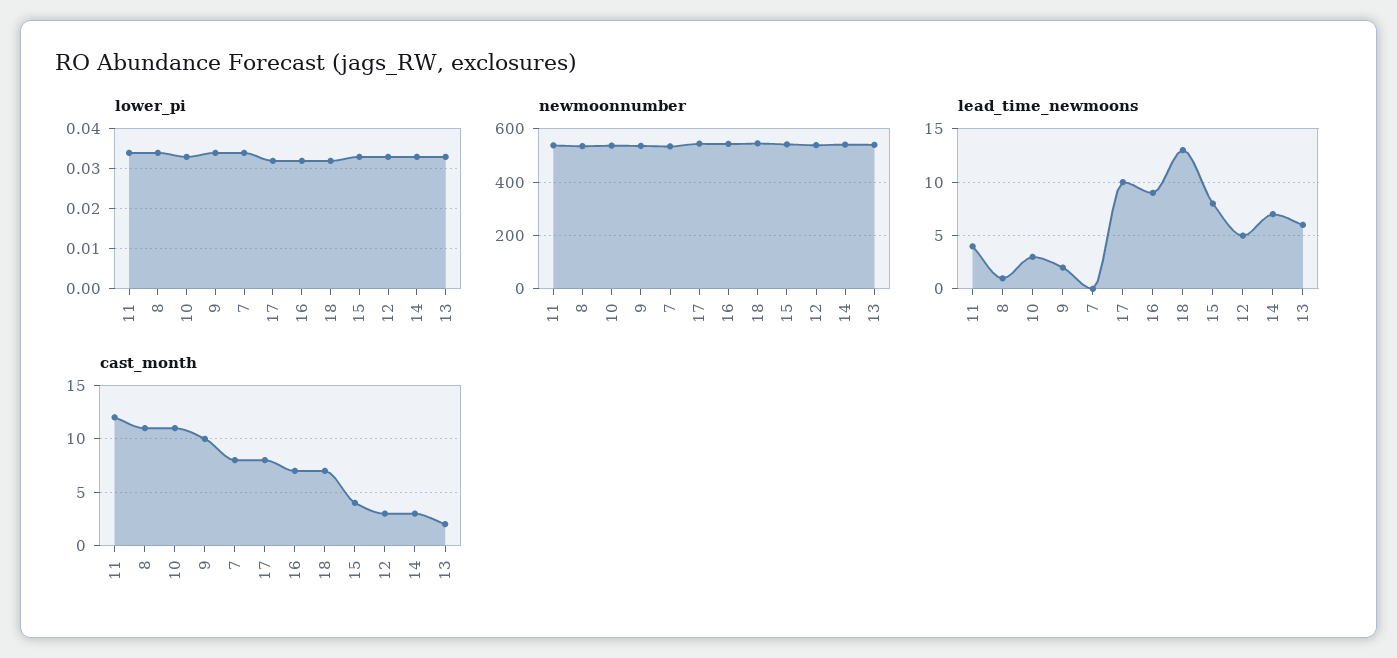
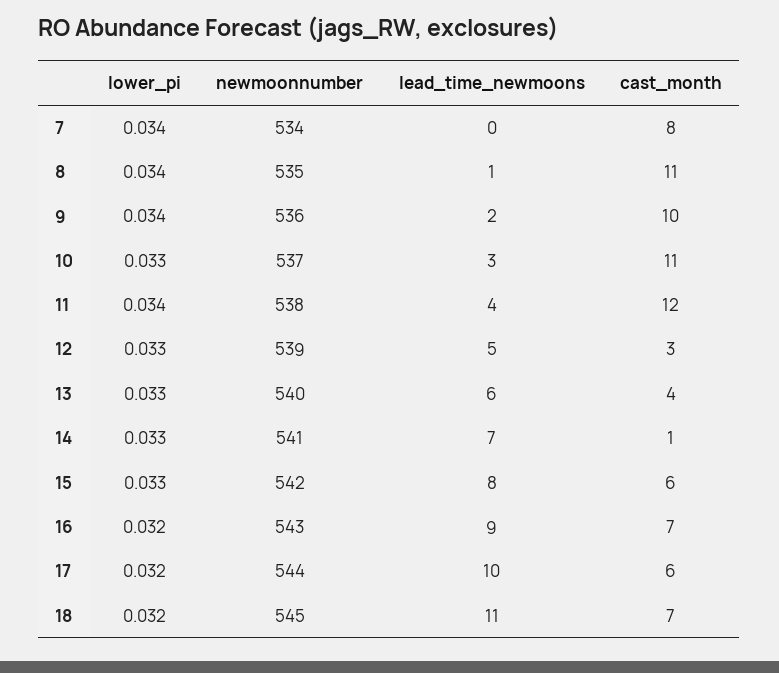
  {
    "lower_pi": {
      "11": 0.034,
      "8": 0.034,
      "10": 0.033,
      "9": 0.034,
      "7": 0.034,
      "17": 0.032,
      "16": 0.032,
      "18": 0.032,
      "15": 0.033,
      "12": 0.033,
      "14": 0.033,
      "13": 0.033
    },
    "newmoonnumber": {
      "11": 538,
      "8": 535,
      "10": 537,
      "9": 536,
      "7": 534,
      "17": 544,
      "16": 543,
      "18": 545,
      "15": 542,
      "12": 539,
      "14": 541,
      "13": 540
    },
    "lead_time_newmoons": {
      "11": 4,
      "8": 1,
      "10": 3,
      "9": 2,
      "7": 0,
      "17": 10,
      "16": 9,
-     "18": 13,
+     "18": 11,
      "15": 8,
      "12": 5,
      "14": 7,
      "13": 6
    },
    "cast_month": {
      "11": 12,
      "8": 11,
      "10": 11,
      "9": 10,
      "7": 8,
-     "17": 8,
+     "17": 6,
      "16": 7,
      "18": 7,
-     "15": 4,
+     "15": 6,
      "12": 3,
-     "14": 3,
+     "14": 1,
-     "13": 2
+     "13": 4
    }
  }

